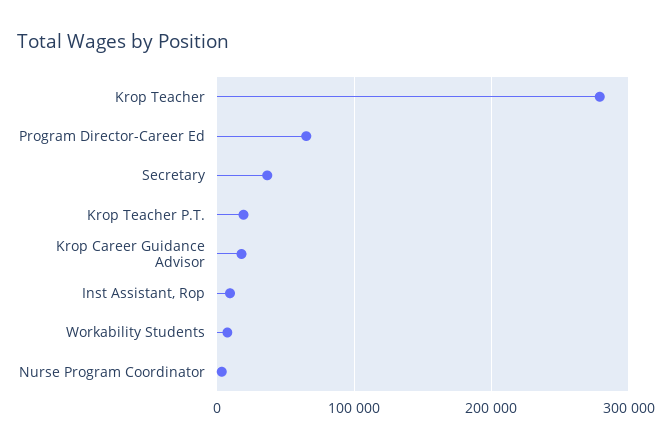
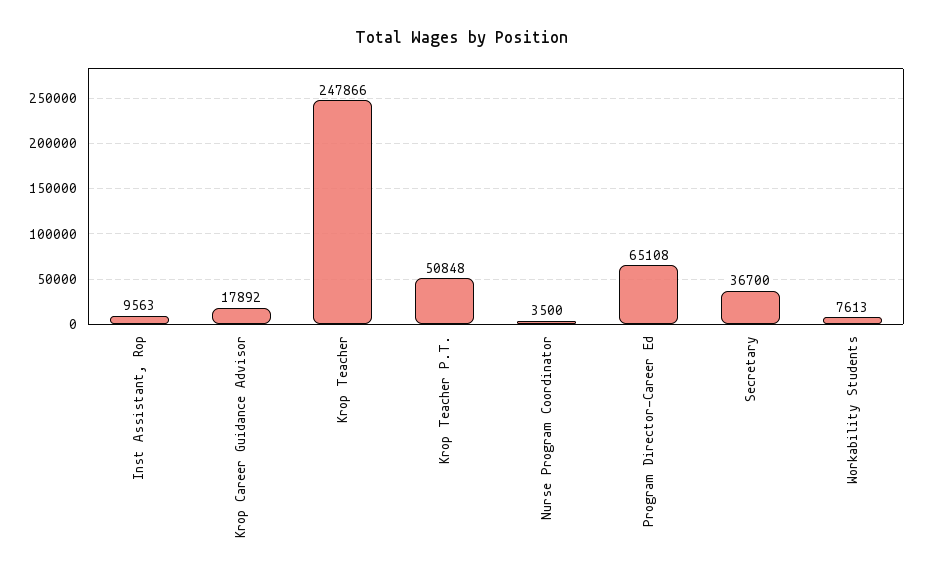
  {
-   "Krop Teacher": 280000,
+   "Krop Teacher": 247866,
    "Program Director-Career Ed": 65108,
    "Secretary": 36700,
-   "Krop Teacher P.T.": 20000,
+   "Krop Teacher P.T.": 50848,
    "Krop Career Guidance Advisor": 17892,
    "Inst Assistant, Rop": 9563,
    "Workability Students": 7613,
    "Nurse Program Coordinator": 3500
  }

